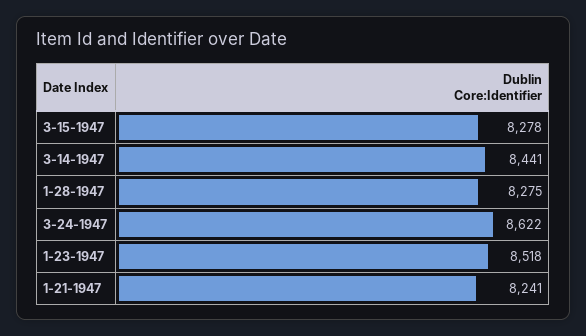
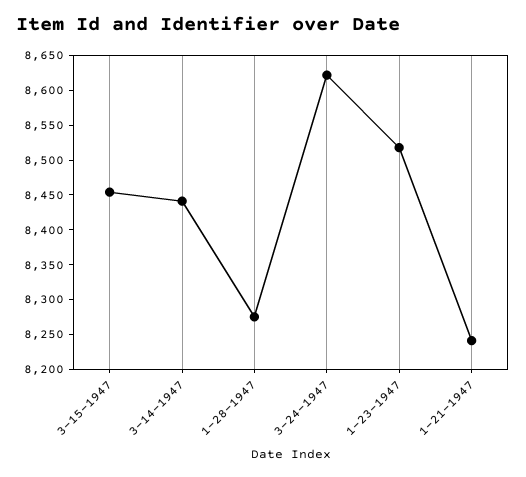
  {
-   "3-15-1947": 8278,
+   "3-15-1947": 8450,
    "3-14-1947": 8441,
    "1-28-1947": 8275,
    "3-24-1947": 8622,
    "1-23-1947": 8518,
    "1-21-1947": 8241
  }

